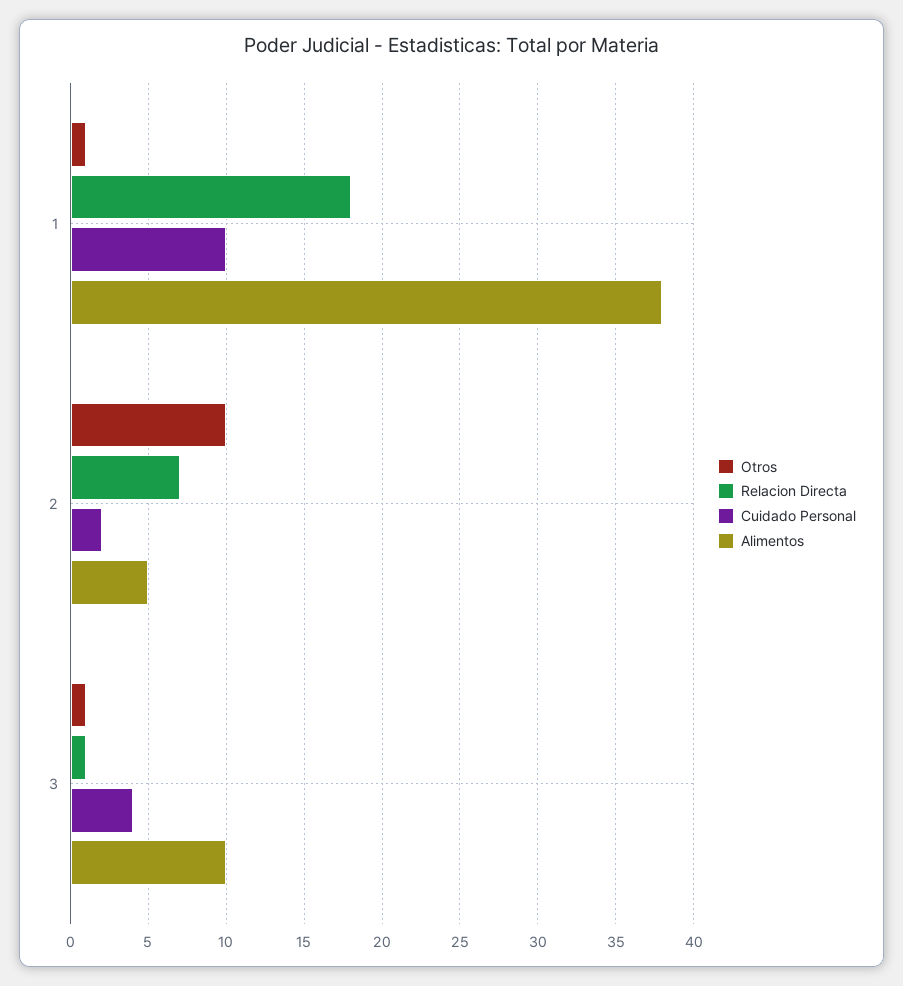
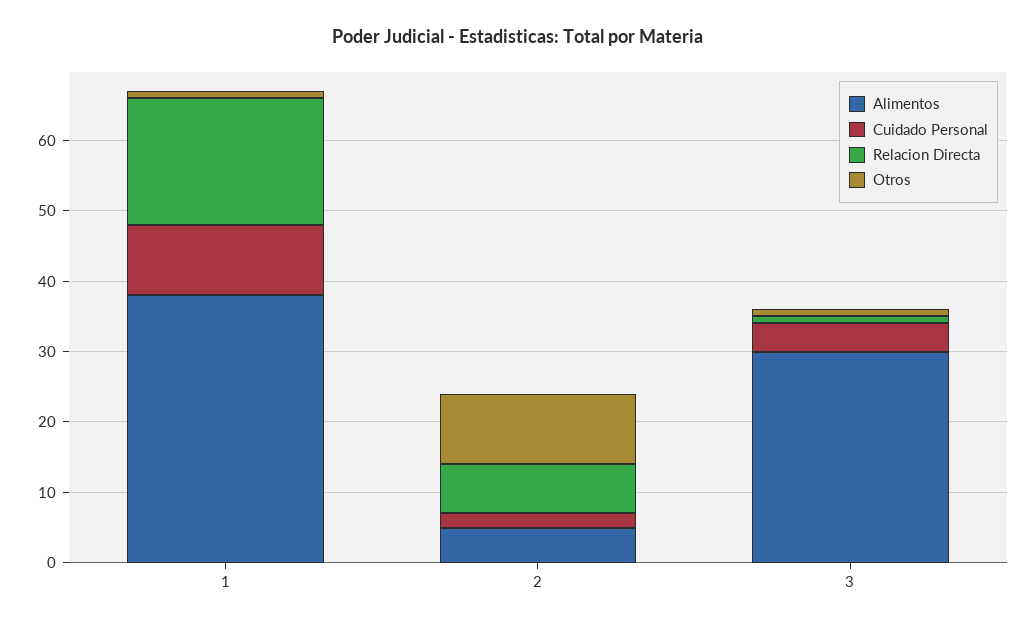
  {
    "Otros": {
      "1": 1,
      "2": 10,
      "3": 1
    },
    "Relacion Directa": {
      "1": 18,
      "2": 7,
      "3": 1
    },
    "Cuidado Personal": {
      "1": 10,
      "2": 2,
      "3": 4
    },
    "Alimentos": {
      "1": 38,
      "2": 5,
-     "3": 10
+     "3": 30
    }
  }

